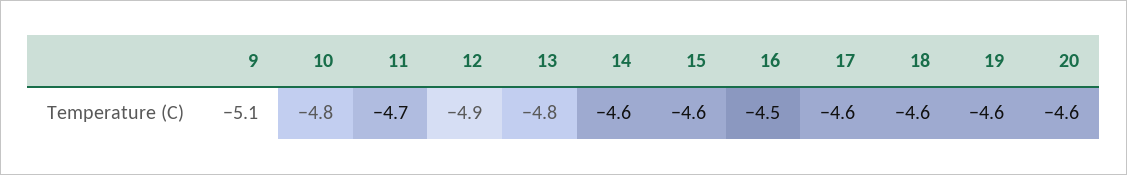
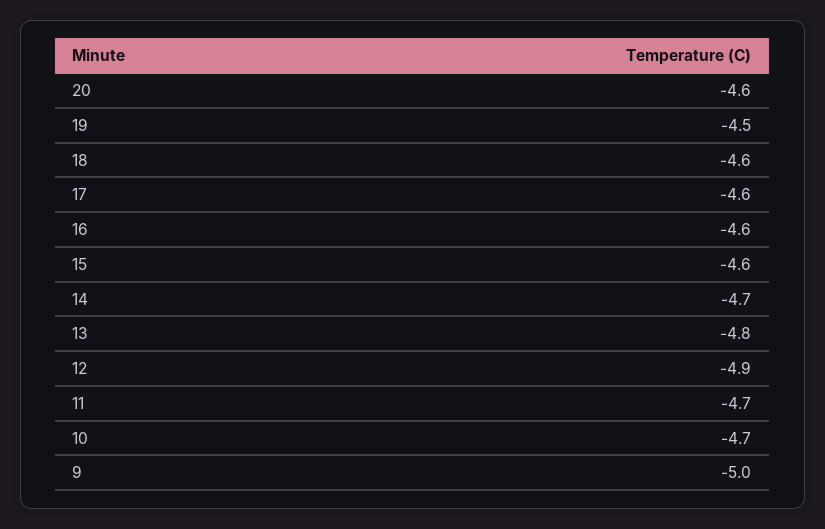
  {
-   "9": -5.1,
+   "9": -5,
-   "10": -4.8,
+   "10": -4.7,
    "11": -4.7,
    "12": -4.9,
    "13": -4.8,
-   "14": -4.6,
+   "14": -4.7,
    "15": -4.6,
-   "16": -4.5,
+   "16": -4.6,
    "17": -4.6,
    "18": -4.6,
-   "19": -4.6,
+   "19": -4.5,
    "20": -4.6
  }

